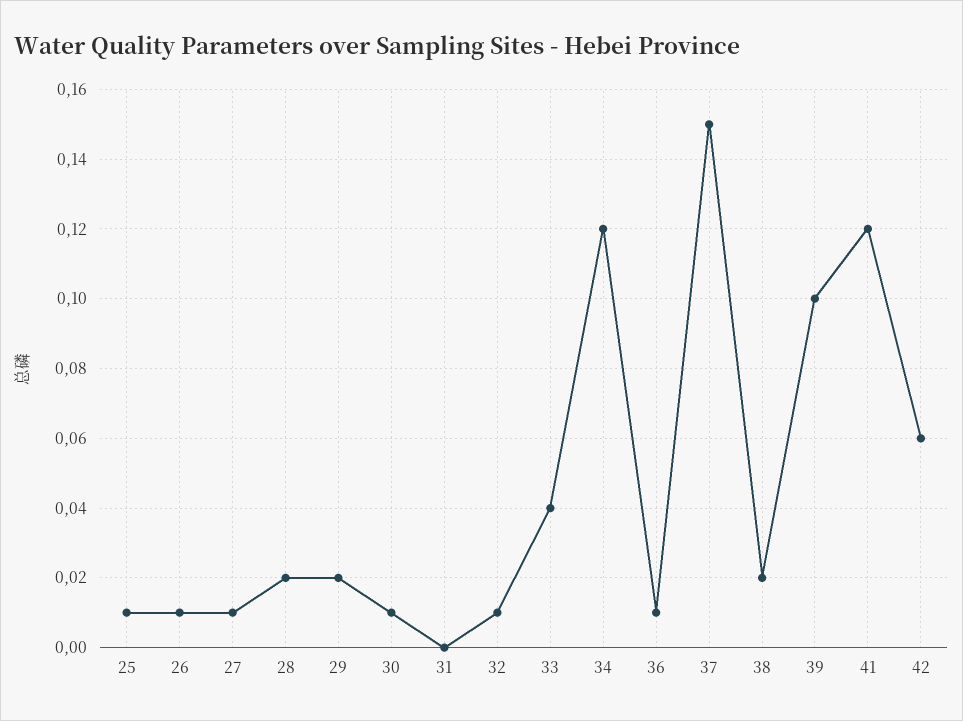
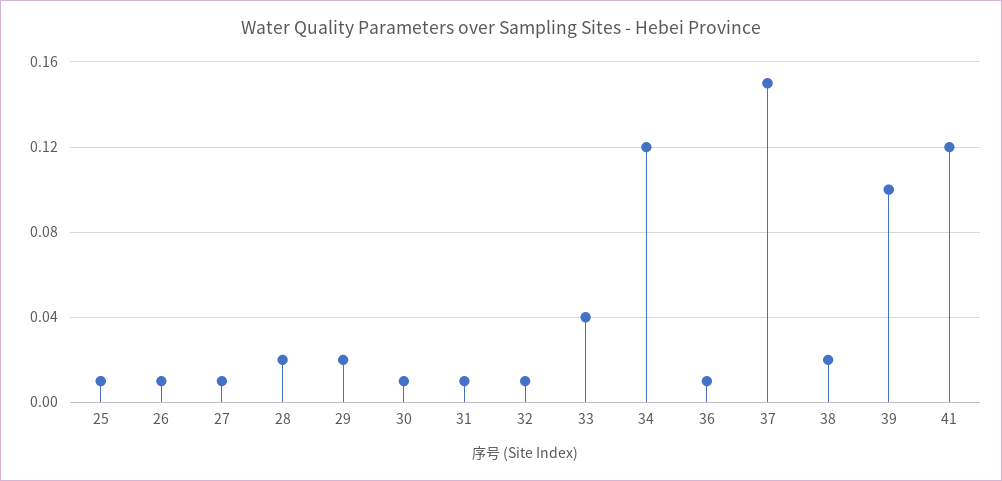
  {
    "25": 0.01,
    "26": 0.01,
    "27": 0.01,
    "28": 0.02,
    "29": 0.02,
    "30": 0.01,
-   "31": 0,
+   "31": 0.01,
    "32": 0.01,
    "33": 0.04,
    "34": 0.12,
    "36": 0.01,
    "37": 0.15,
    "38": 0.02,
    "39": 0.1,
-   "41": 0.12,
+   "41": 0.12
-   "42": 0.06
  }

